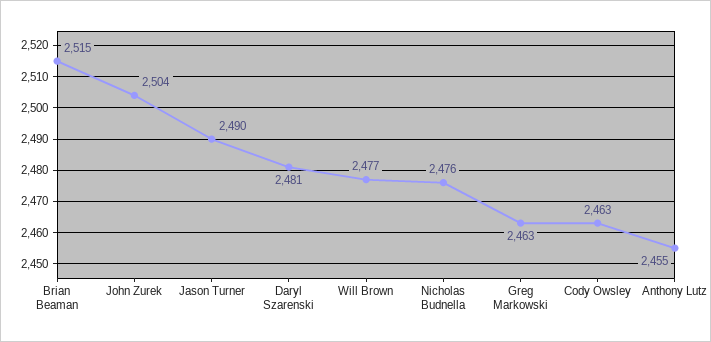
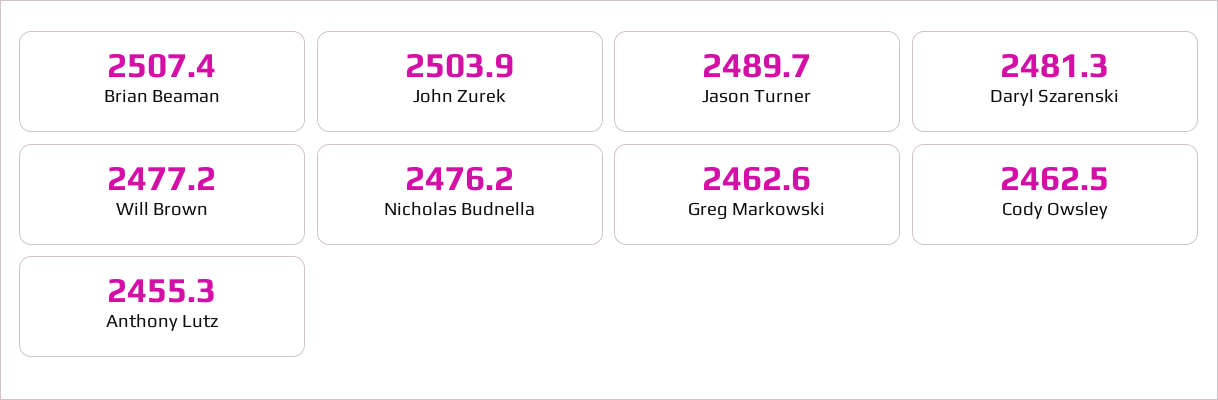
  {
-   "Brian Beaman": 2515,
+   "Brian Beaman": 2507.4,
    "John Zurek": 2503.9,
    "Jason Turner": 2489.7,
    "Daryl Szarenski": 2481.3,
    "Will Brown": 2477.2,
    "Nicholas Budnella": 2476.2,
    "Greg Markowski": 2462.6,
    "Cody Owsley": 2462.5,
    "Anthony Lutz": 2455.3
  }

